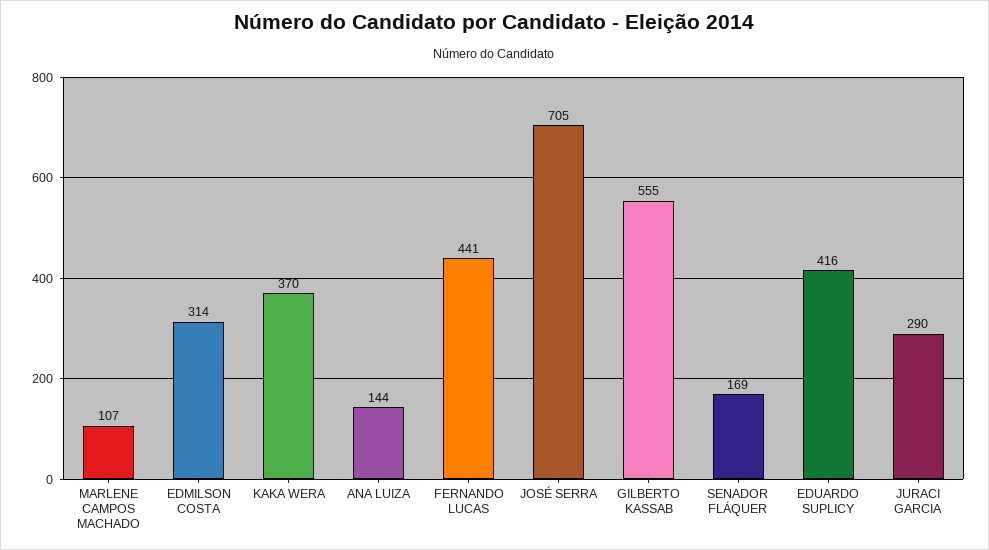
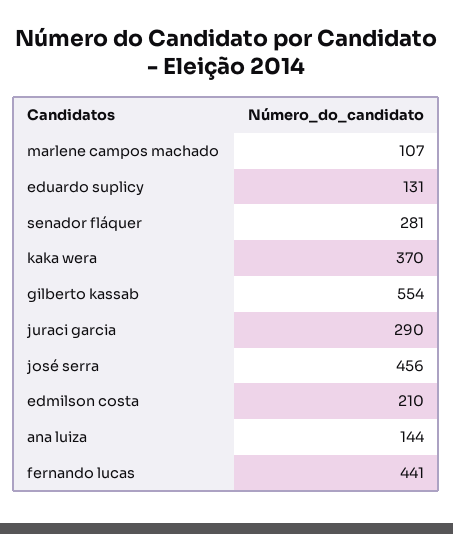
  {
    "MARLENE CAMPOS MACHADO": 107,
-   "EDMILSON COSTA": 314,
+   "EDMILSON COSTA": 210,
    "KAKA WERA": 370,
    "ANA LUIZA": 144,
    "FERNANDO LUCAS": 441,
-   "JOSÉ SERRA": 705,
+   "JOSÉ SERRA": 456,
-   "GILBERTO KASSAB": 555,
+   "GILBERTO KASSAB": 554,
-   "SENADOR FLÁQUER": 169,
+   "SENADOR FLÁQUER": 281,
-   "EDUARDO SUPLICY": 416,
+   "EDUARDO SUPLICY": 131,
    "JURACI GARCIA": 290
  }

